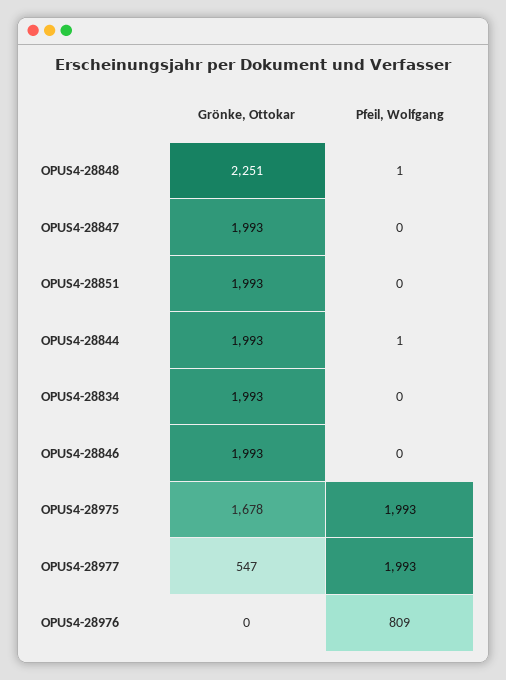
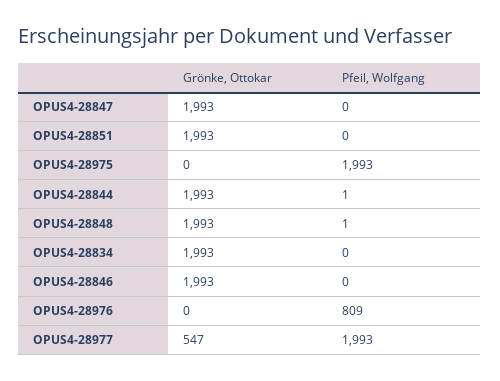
  {
    "Grönke, Ottokar": {
-     "OPUS4-28848": 2251,
+     "OPUS4-28848": 1993,
      "OPUS4-28847": 1993,
      "OPUS4-28851": 1993,
      "OPUS4-28844": 1993,
      "OPUS4-28834": 1993,
      "OPUS4-28846": 1993,
-     "OPUS4-28975": 1678,
+     "OPUS4-28975": 0,
      "OPUS4-28977": 547,
      "OPUS4-28976": 0
    },
    "Pfeil, Wolfgang": {
      "OPUS4-28848": 1,
      "OPUS4-28847": 0,
      "OPUS4-28851": 0,
      "OPUS4-28844": 1,
      "OPUS4-28834": 0,
      "OPUS4-28846": 0,
      "OPUS4-28975": 1993,
      "OPUS4-28977": 1993,
      "OPUS4-28976": 809
    }
  }

